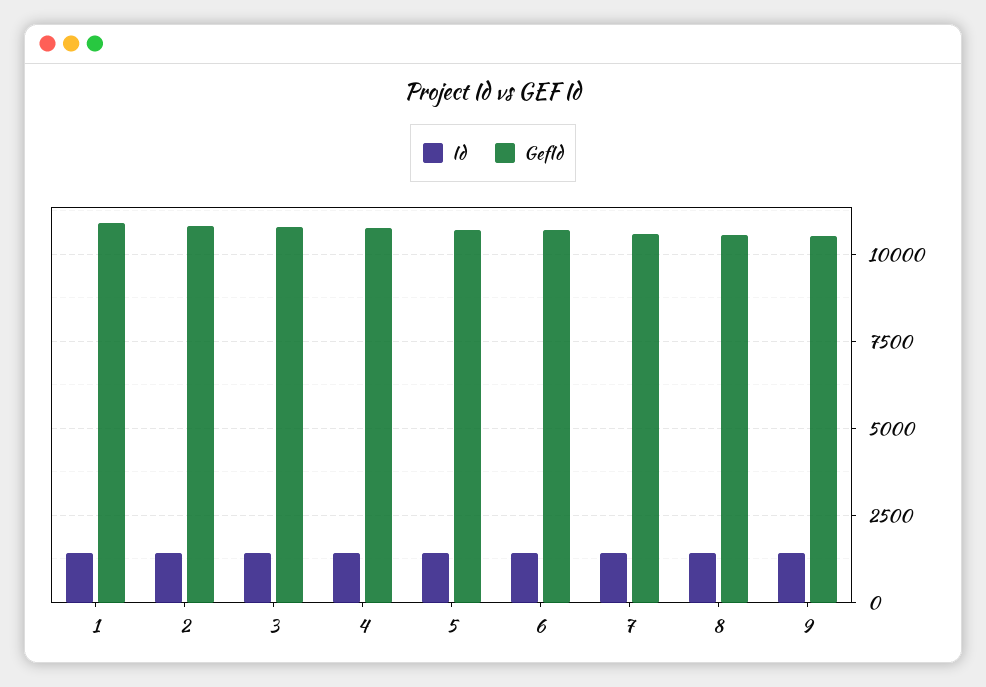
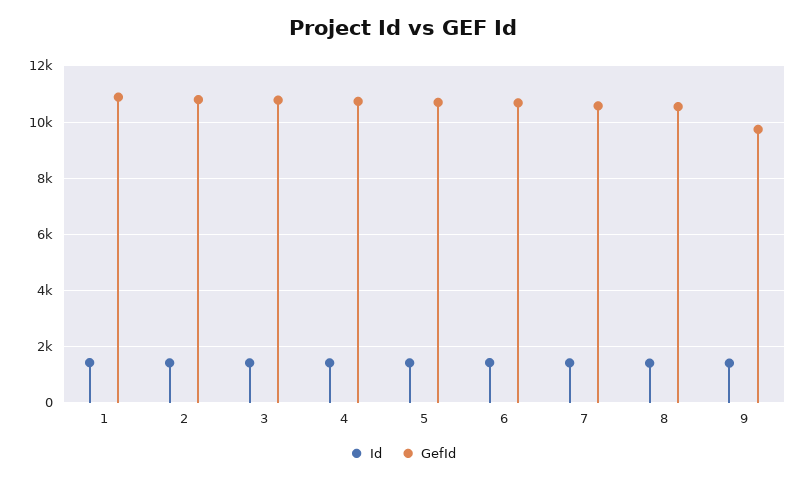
  {
    "Id": {
      "1": 1500,
      "2": 1500,
      "3": 1500,
      "4": 1500,
      "5": 1500,
      "6": 1500,
      "7": 1500,
      "8": 1500,
      "9": 1500
    },
    "GefId": {
      "1": 11000,
      "2": 10750,
      "3": 10750,
      "4": 10750,
      "5": 10750,
      "6": 10750,
      "7": 10500,
      "8": 10500,
-     "9": 10500
+     "9": 9750
    }
  }

